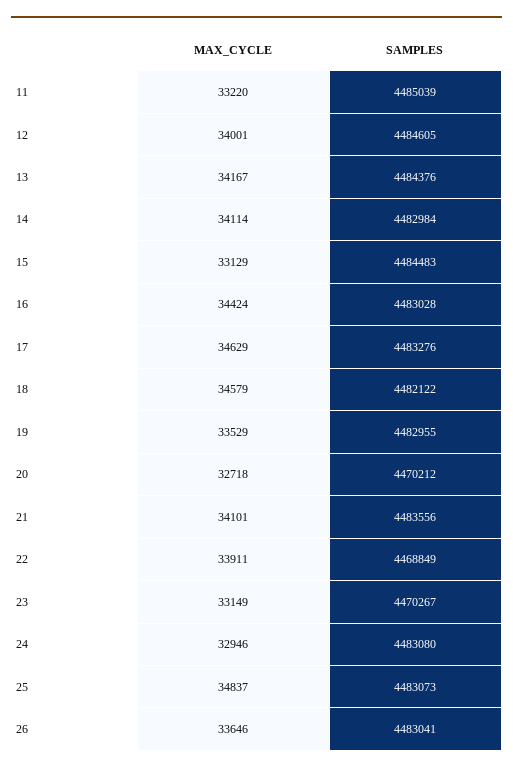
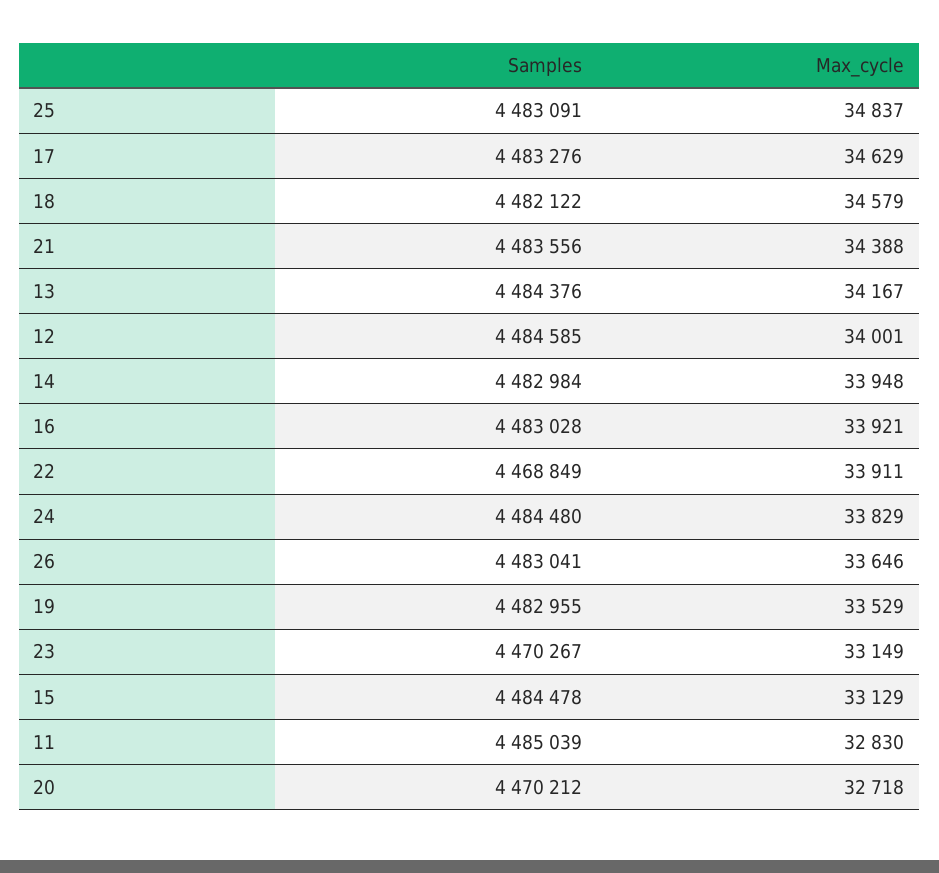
  {
    "MAX_CYCLE": {
-     "11": 33220,
+     "11": 32830,
      "12": 34001,
      "13": 34167,
-     "14": 34114,
+     "14": 33948,
      "15": 33129,
-     "16": 34424,
+     "16": 33921,
      "17": 34629,
      "18": 34579,
      "19": 33529,
      "20": 32718,
-     "21": 34101,
+     "21": 34388,
      "22": 33911,
      "23": 33149,
-     "24": 32946,
+     "24": 33829,
      "25": 34837,
      "26": 33646
    },
    "SAMPLES": {
      "11": 4485039,
-     "12": 4484605,
+     "12": 4484585,
      "13": 4484376,
      "14": 4482984,
-     "15": 4484483,
+     "15": 4484478,
      "16": 4483028,
      "17": 4483276,
      "18": 4482122,
      "19": 4482955,
      "20": 4470212,
      "21": 4483556,
      "22": 4468849,
      "23": 4470267,
-     "24": 4483080,
+     "24": 4484480,
-     "25": 4483073,
+     "25": 4483091,
      "26": 4483041
    }
  }

